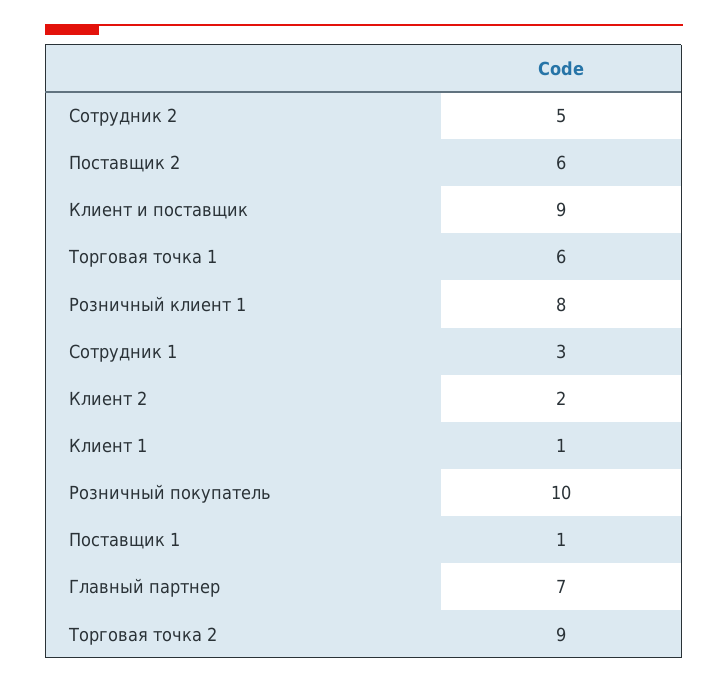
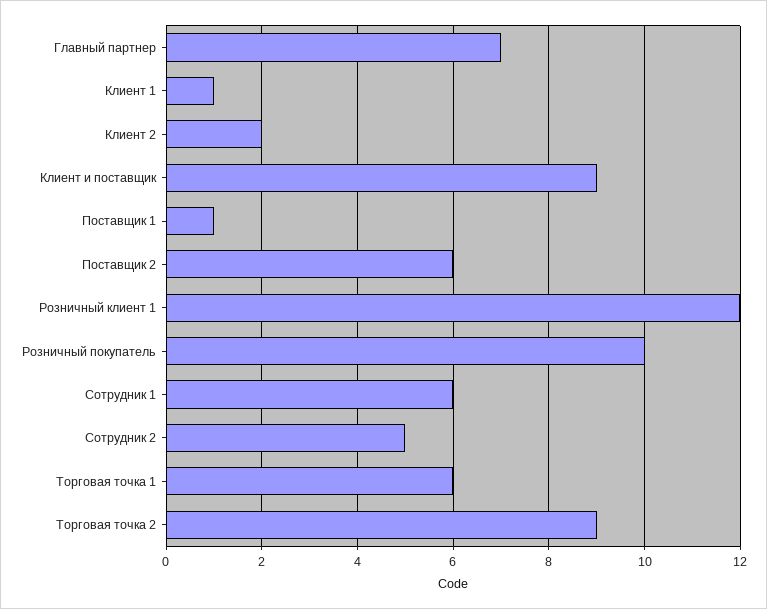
  {
    "Сотрудник 2": 5,
    "Поставщик 2": 6,
    "Клиент и поставщик": 9,
    "Торговая точка 1": 6,
-   "Розничный клиент 1": 8,
+   "Розничный клиент 1": 12,
-   "Сотрудник 1": 3,
+   "Сотрудник 1": 6,
    "Клиент 2": 2,
    "Клиент 1": 1,
    "Розничный покупатель": 10,
    "Поставщик 1": 1,
    "Главный партнер": 7,
    "Торговая точка 2": 9
  }

